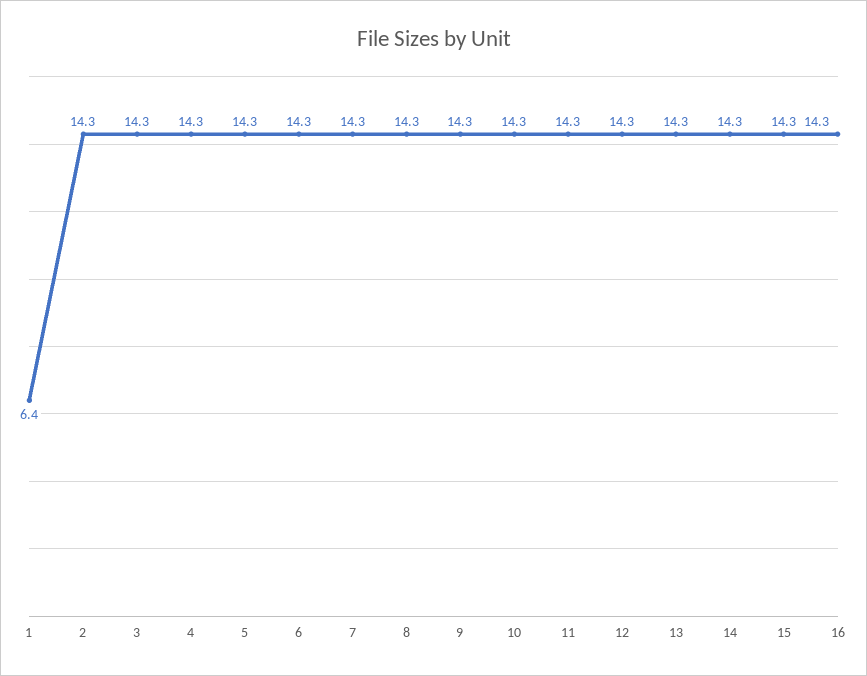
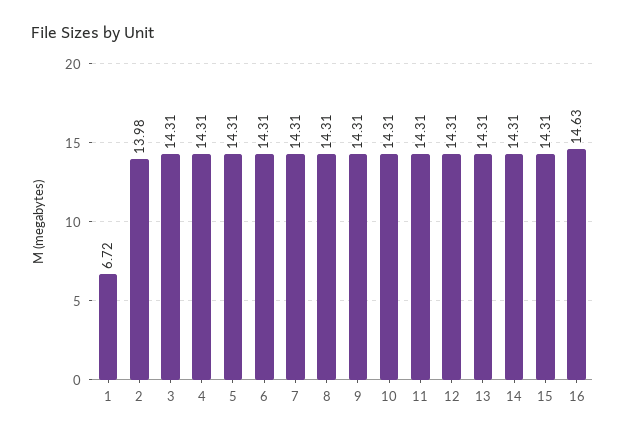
  {
-   "1": 6.4,
+   "1": 6.72,
-   "2": 14.3,
+   "2": 13.98,
    "3": 14.31,
    "4": 14.31,
    "5": 14.31,
    "6": 14.31,
    "7": 14.31,
    "8": 14.31,
    "9": 14.31,
    "10": 14.31,
    "11": 14.31,
    "12": 14.31,
    "13": 14.31,
    "14": 14.31,
    "15": 14.31,
-   "16": 14.3
+   "16": 14.63
  }

